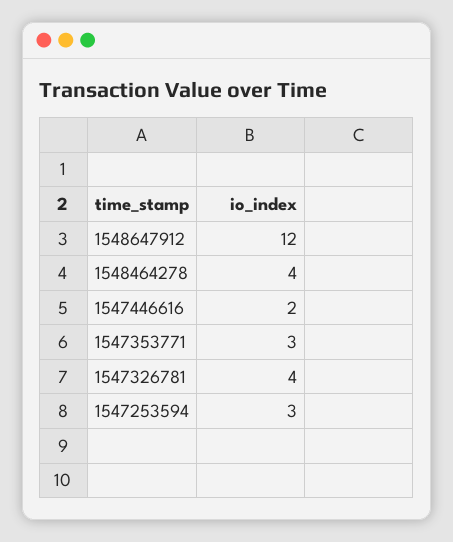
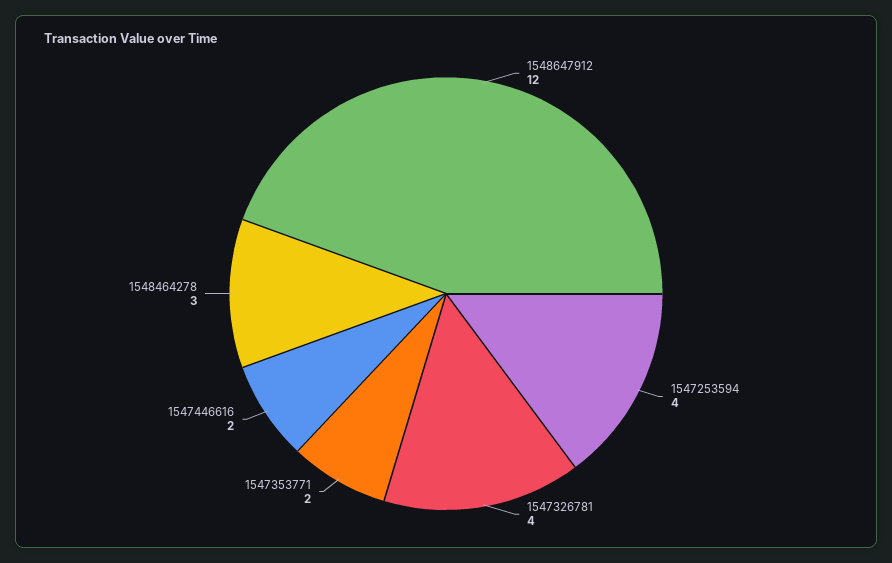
  {
    "1548647912": 12,
-   "1548464278": 4,
+   "1548464278": 3,
    "1547446616": 2,
-   "1547353771": 3,
+   "1547353771": 2,
    "1547326781": 4,
-   "1547253594": 3
+   "1547253594": 4
  }

